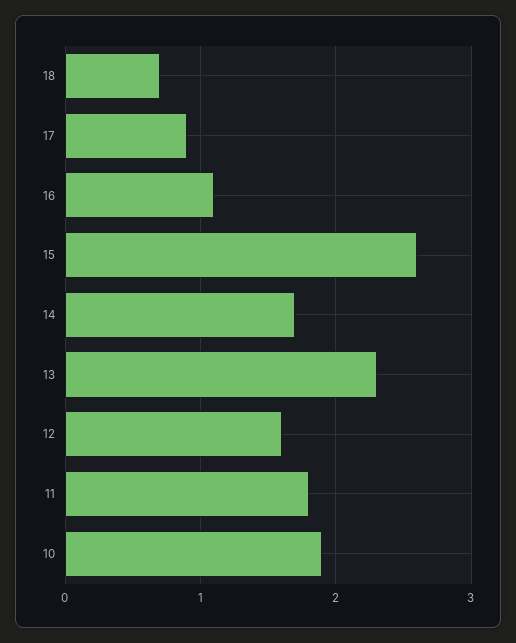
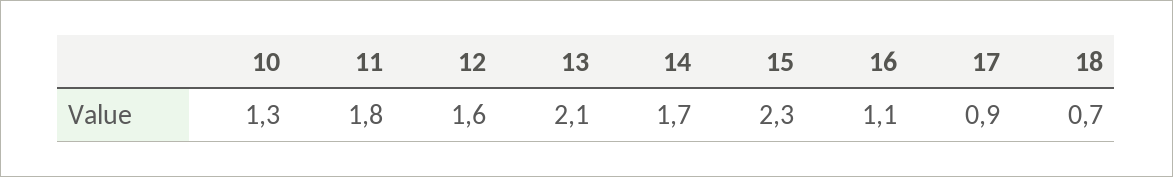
  {
    "18": 0.7,
    "17": 0.9,
    "16": 1.1,
-   "15": 2.6,
+   "15": 2.3,
    "14": 1.7,
-   "13": 2.3,
+   "13": 2.1,
    "12": 1.6,
    "11": 1.8,
-   "10": 1.9
+   "10": 1.3
  }

